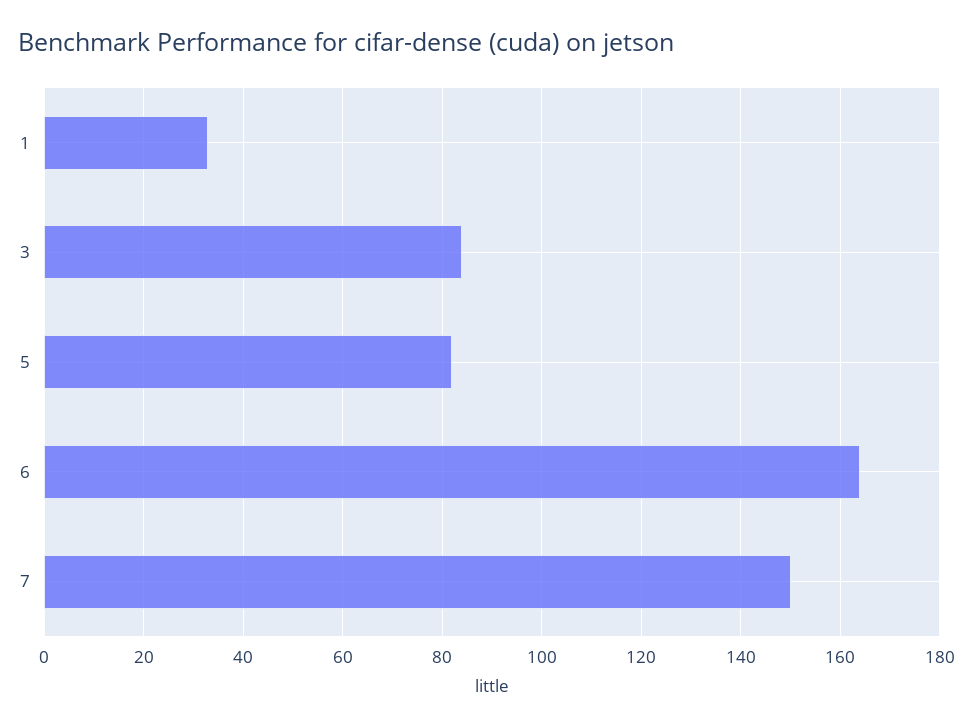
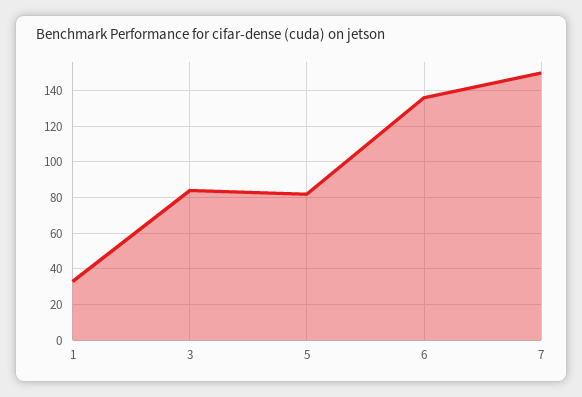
  {
    "1": 35,
    "3": 85,
    "5": 80,
-   "6": 165,
+   "6": 135,
    "7": 150
  }

